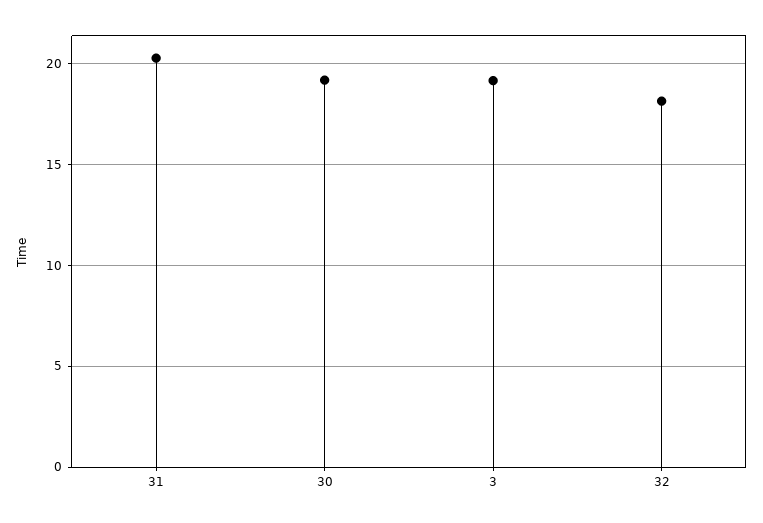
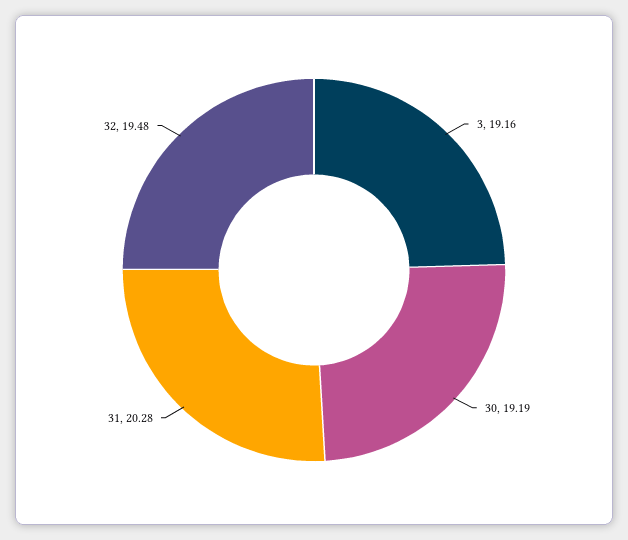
  {
    "31": 20.28,
    "30": 19.19,
    "3": 19.16,
-   "32": 18
+   "32": 19.48
  }

